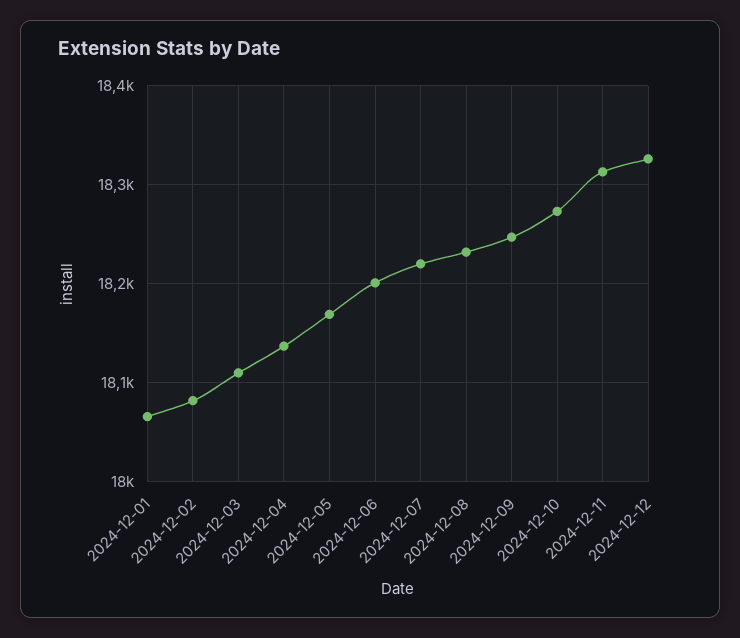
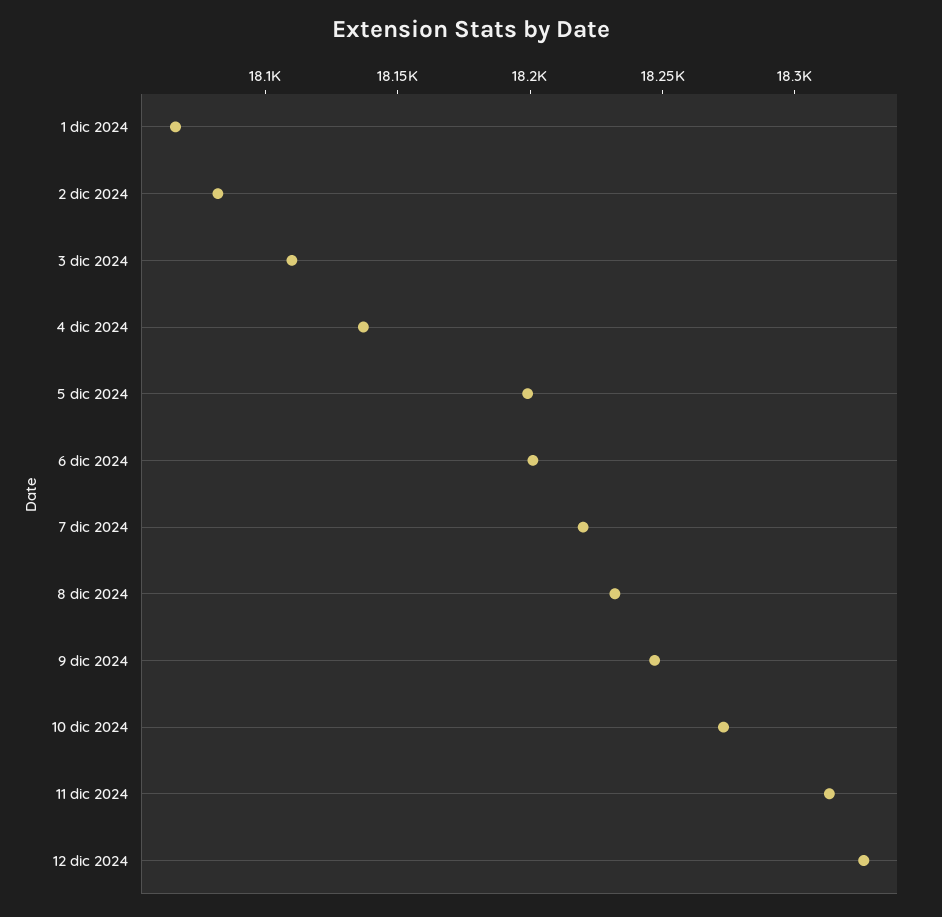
  {
    "2024-12-01": 18070,
    "2024-12-02": 18080,
    "2024-12-03": 18110,
    "2024-12-04": 18140,
-   "2024-12-05": 18170,
+   "2024-12-05": 18200,
    "2024-12-06": 18200,
    "2024-12-07": 18220,
    "2024-12-08": 18230,
    "2024-12-09": 18250,
    "2024-12-10": 18270,
    "2024-12-11": 18310,
    "2024-12-12": 18330
  }

